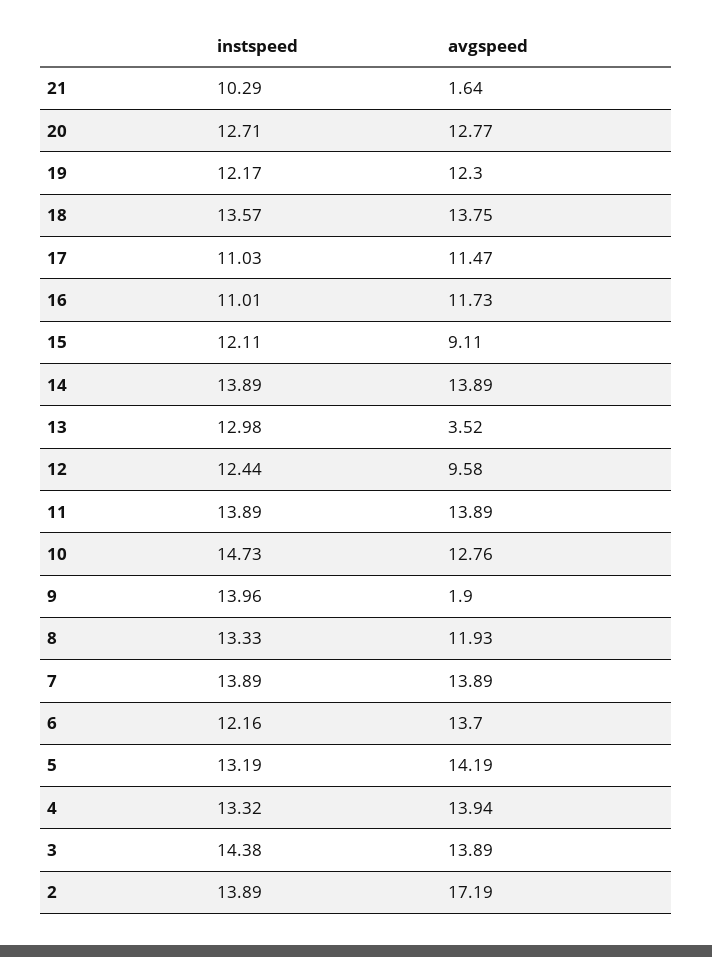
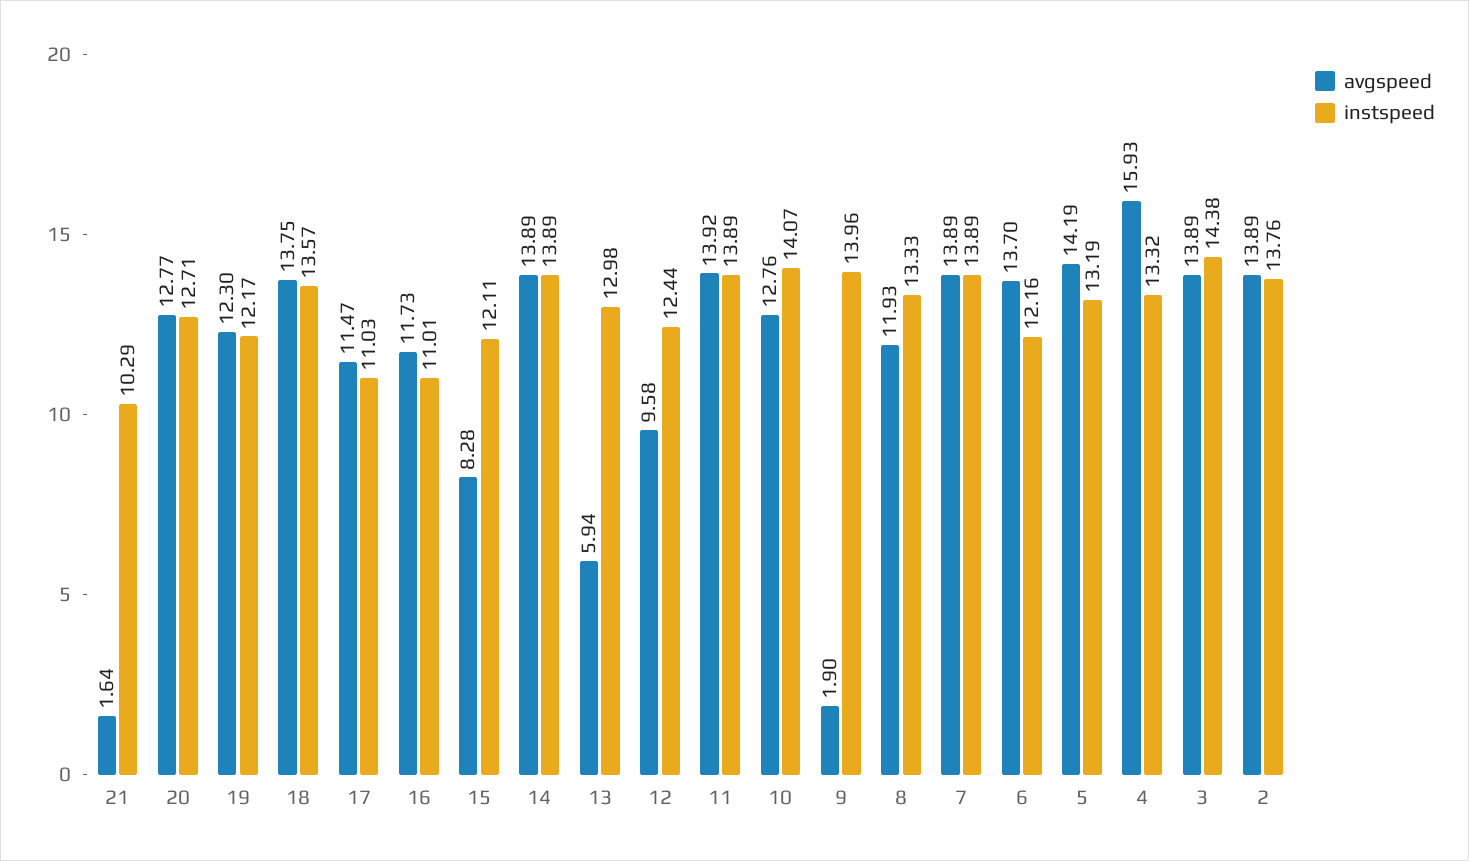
  {
    "instspeed": {
      "21": 10.29,
      "20": 12.71,
      "19": 12.17,
      "18": 13.57,
      "17": 11.03,
      "16": 11.01,
      "15": 12.11,
      "14": 13.89,
      "13": 12.98,
      "12": 12.44,
      "11": 13.89,
-     "10": 14.73,
+     "10": 14.07,
      "9": 13.96,
      "8": 13.33,
      "7": 13.89,
      "6": 12.16,
      "5": 13.19,
      "4": 13.32,
      "3": 14.38,
-     "2": 13.89
+     "2": 13.76
    },
    "avgspeed": {
      "21": 1.64,
      "20": 12.77,
      "19": 12.3,
      "18": 13.75,
      "17": 11.47,
      "16": 11.73,
-     "15": 9.11,
+     "15": 8.28,
      "14": 13.89,
-     "13": 3.52,
+     "13": 5.94,
      "12": 9.58,
-     "11": 13.89,
+     "11": 13.92,
      "10": 12.76,
      "9": 1.9,
      "8": 11.93,
      "7": 13.89,
      "6": 13.7,
      "5": 14.19,
-     "4": 13.94,
+     "4": 15.93,
      "3": 13.89,
-     "2": 17.19
+     "2": 13.89
    }
  }

